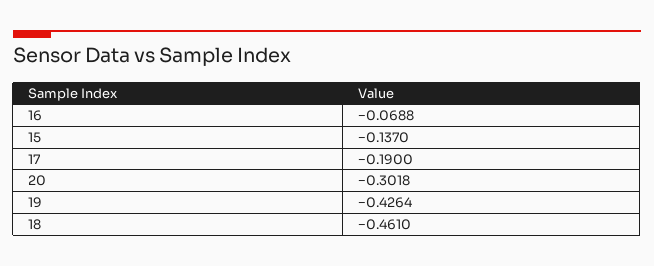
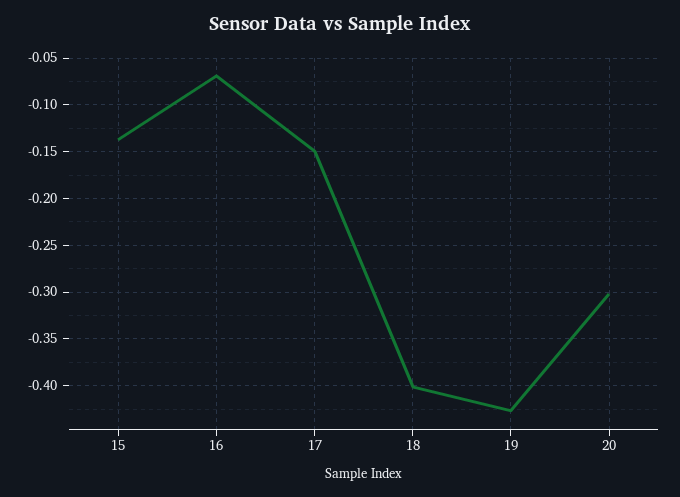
  {
    "16": -0.0688,
    "15": -0.137,
-   "17": -0.19,
+   "17": -0.15,
    "20": -0.3018,
    "19": -0.4264,
-   "18": -0.461
+   "18": -0.4
  }

